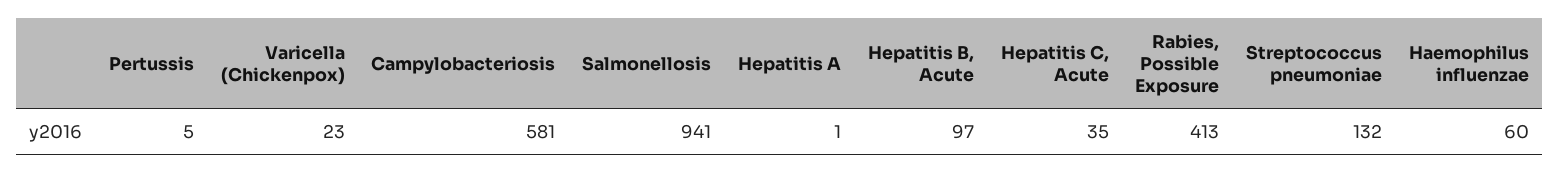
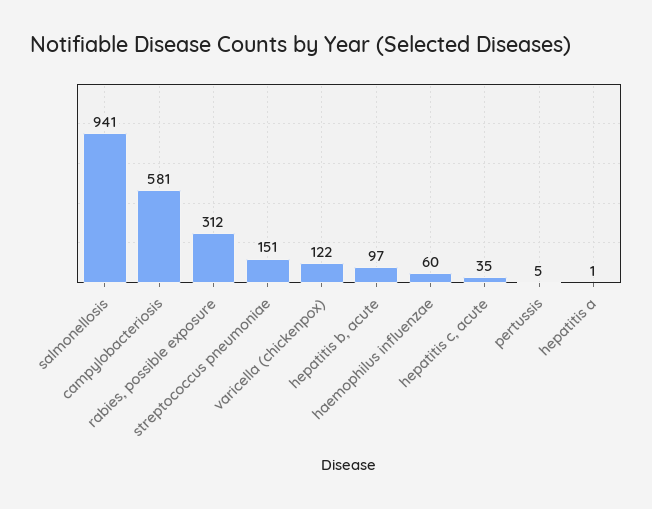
  {
    "Pertussis": 5,
-   "Varicella (Chickenpox)": 23,
+   "Varicella (Chickenpox)": 122,
    "Campylobacteriosis": 581,
    "Salmonellosis": 941,
    "Hepatitis A": 1,
    "Hepatitis B, Acute": 97,
    "Hepatitis C, Acute": 35,
-   "Rabies, Possible Exposure": 413,
+   "Rabies, Possible Exposure": 312,
-   "Streptococcus pneumoniae": 132,
+   "Streptococcus pneumoniae": 151,
    "Haemophilus influenzae": 60
  }

